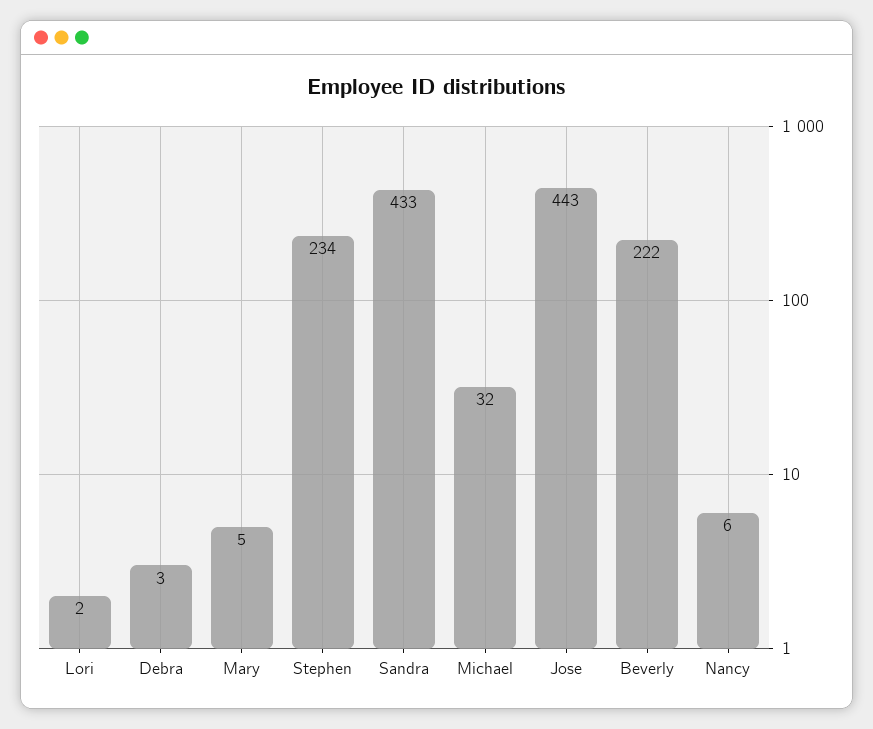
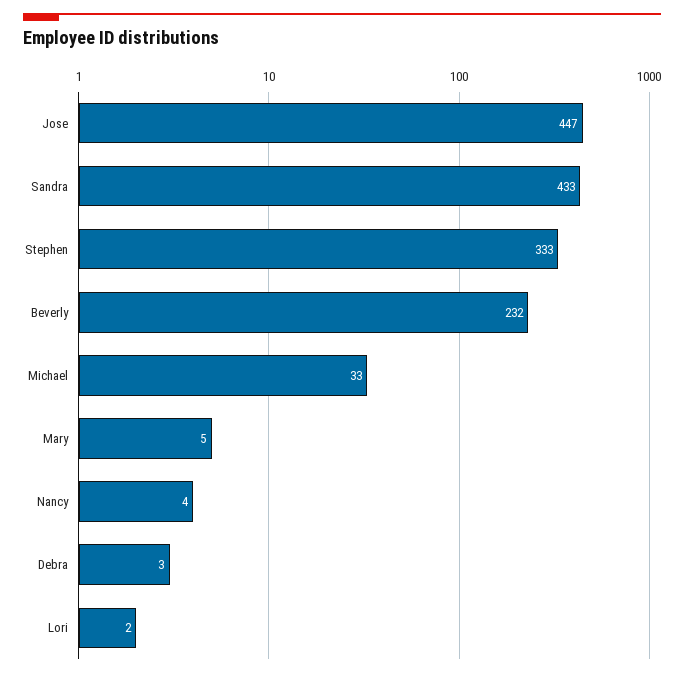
  {
    "Lori": 2,
    "Debra": 3,
    "Mary": 5,
-   "Stephen": 234,
+   "Stephen": 333,
    "Sandra": 433,
-   "Michael": 32,
+   "Michael": 33,
-   "Jose": 443,
+   "Jose": 447,
-   "Beverly": 222,
+   "Beverly": 232,
-   "Nancy": 6
+   "Nancy": 4
  }

